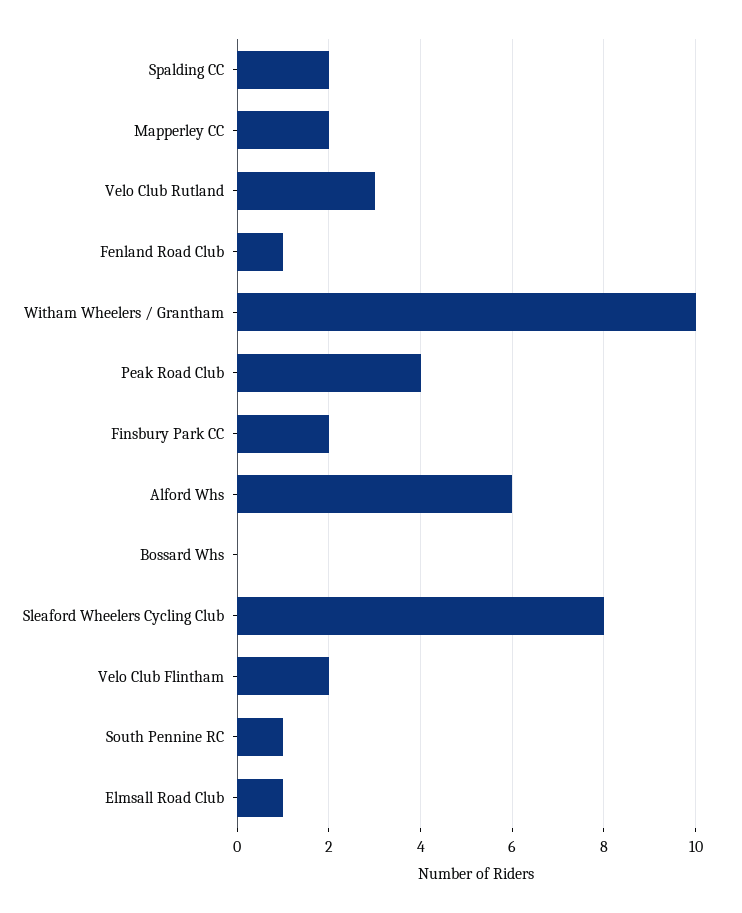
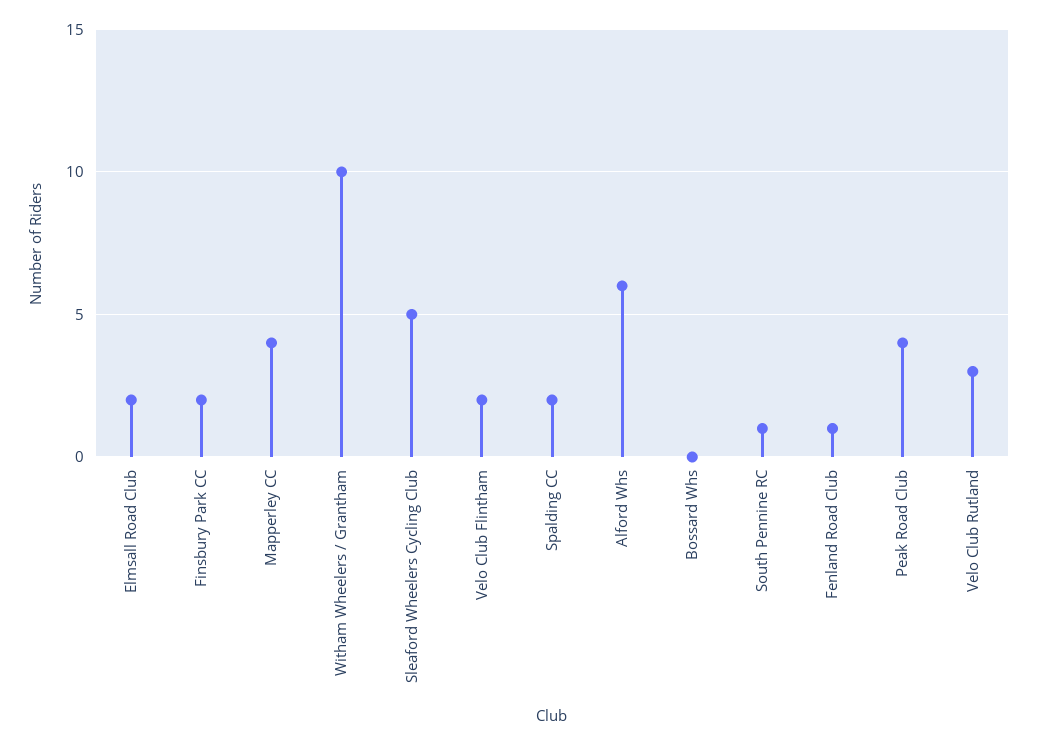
  {
    "Spalding CC": 2,
-   "Mapperley CC": 2,
+   "Mapperley CC": 4,
    "Velo Club Rutland": 3,
    "Fenland Road Club": 1,
    "Witham Wheelers / Grantham": 10,
    "Peak Road Club": 4,
    "Finsbury Park CC": 2,
    "Alford Whs": 6,
    "Bossard Whs": 0,
-   "Sleaford Wheelers Cycling Club": 8,
+   "Sleaford Wheelers Cycling Club": 5,
    "Velo Club Flintham": 2,
    "South Pennine RC": 1,
-   "Elmsall Road Club": 1
+   "Elmsall Road Club": 2
  }

